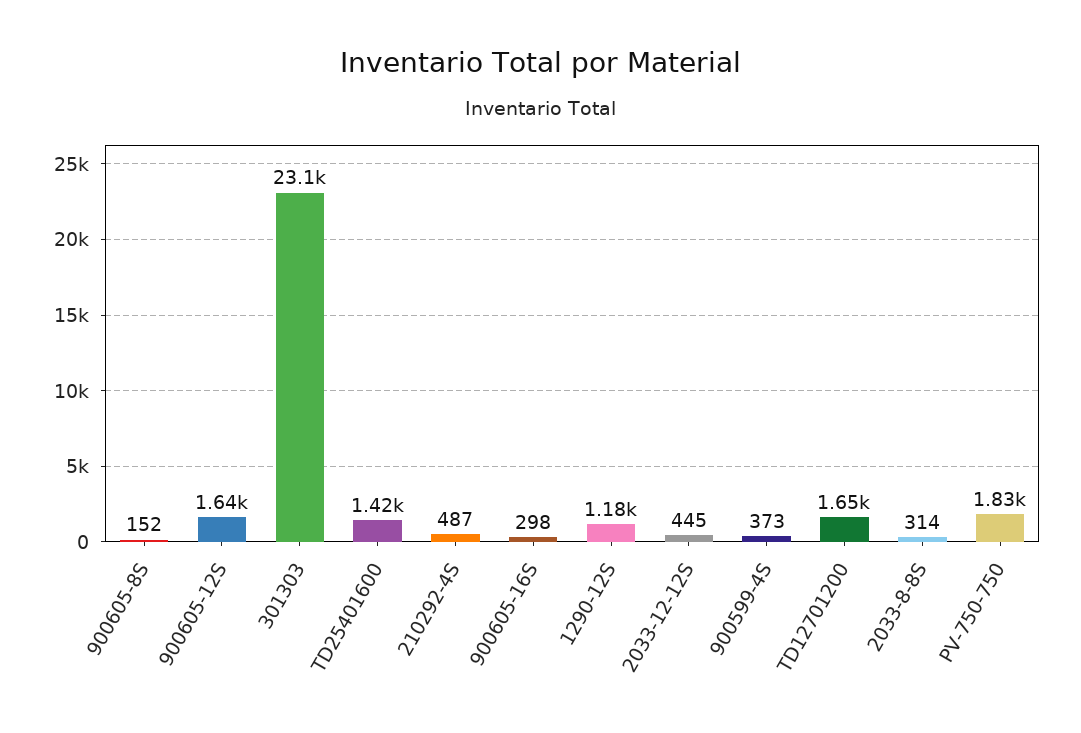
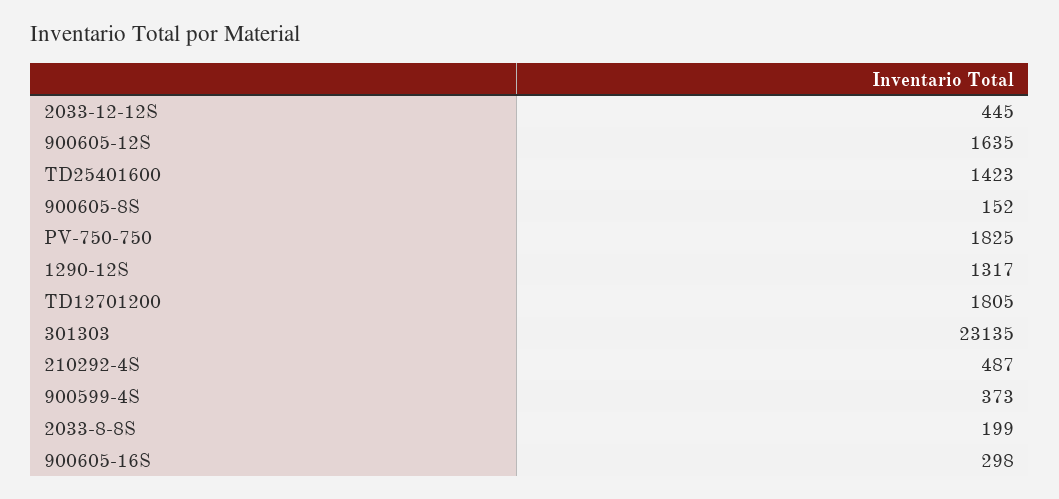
  {
    "900605-8S": 152,
    "900605-12S": 1635,
    "301303": 23135,
    "TD25401600": 1423,
    "210292-4S": 487,
    "900605-16S": 298,
-   "1290-12S": 1180,
+   "1290-12S": 1317,
    "2033-12-12S": 445,
    "900599-4S": 373,
-   "TD12701200": 1650,
+   "TD12701200": 1805,
-   "2033-8-8S": 314,
+   "2033-8-8S": 199,
    "PV-750-750": 1825
  }

